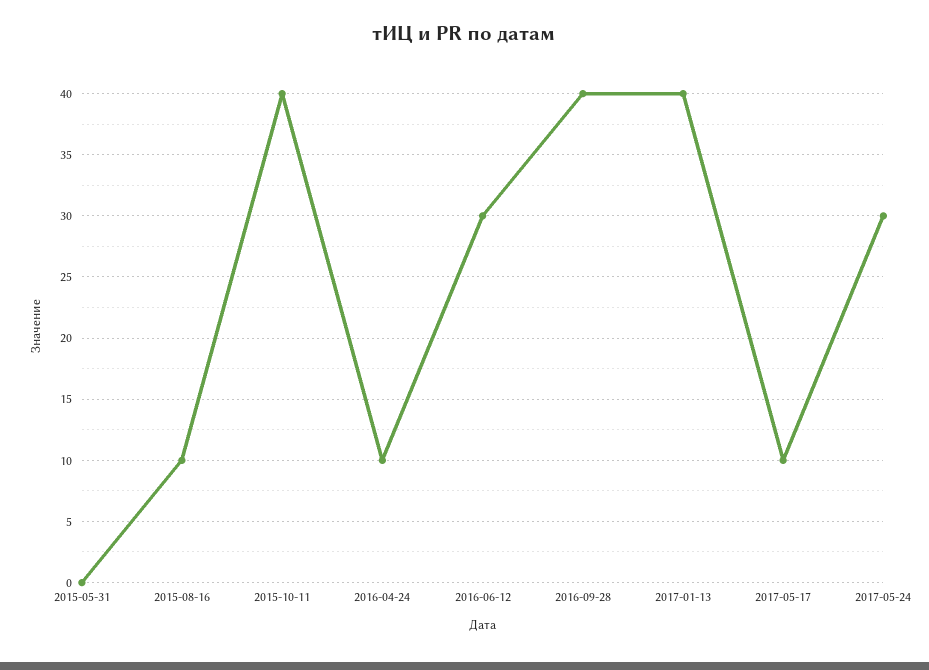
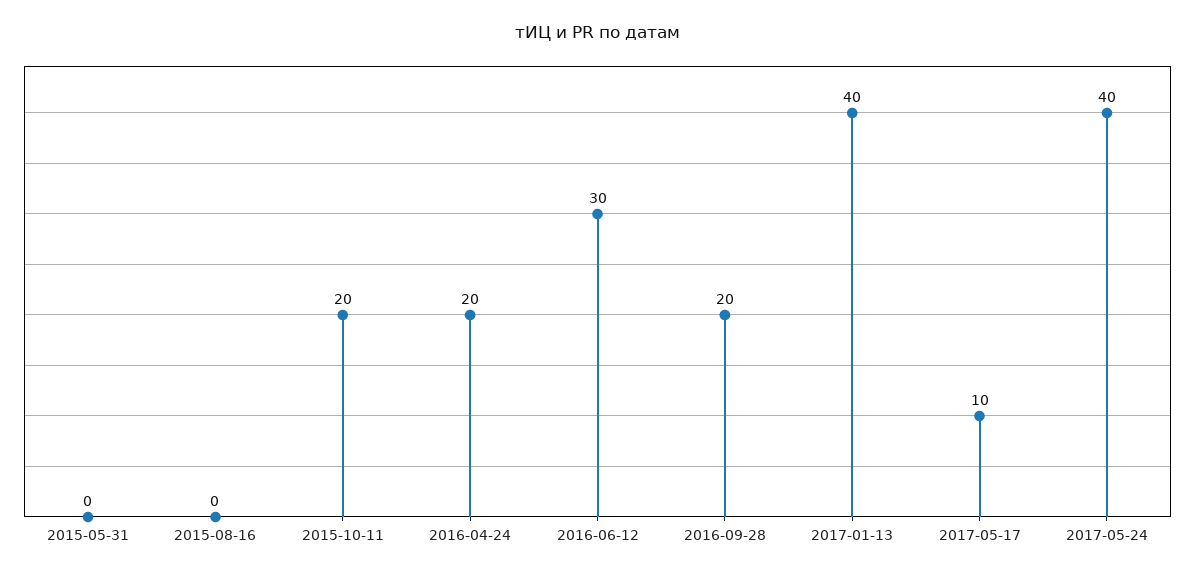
  {
    "2015-05-31": 0,
-   "2015-08-16": 10,
+   "2015-08-16": 0,
-   "2015-10-11": 40,
+   "2015-10-11": 20,
-   "2016-04-24": 10,
+   "2016-04-24": 20,
    "2016-06-12": 30,
-   "2016-09-28": 40,
+   "2016-09-28": 20,
    "2017-01-13": 40,
    "2017-05-17": 10,
-   "2017-05-24": 30
+   "2017-05-24": 40
  }

